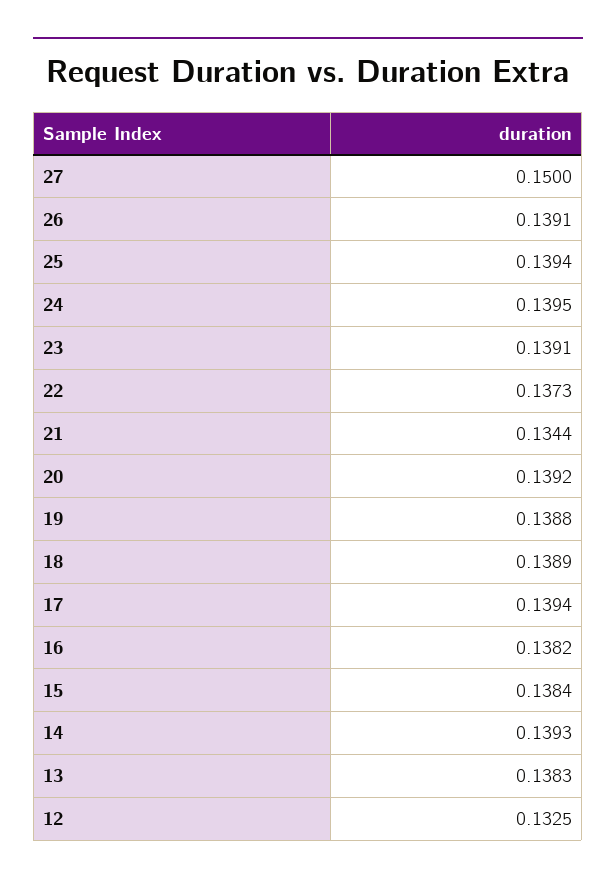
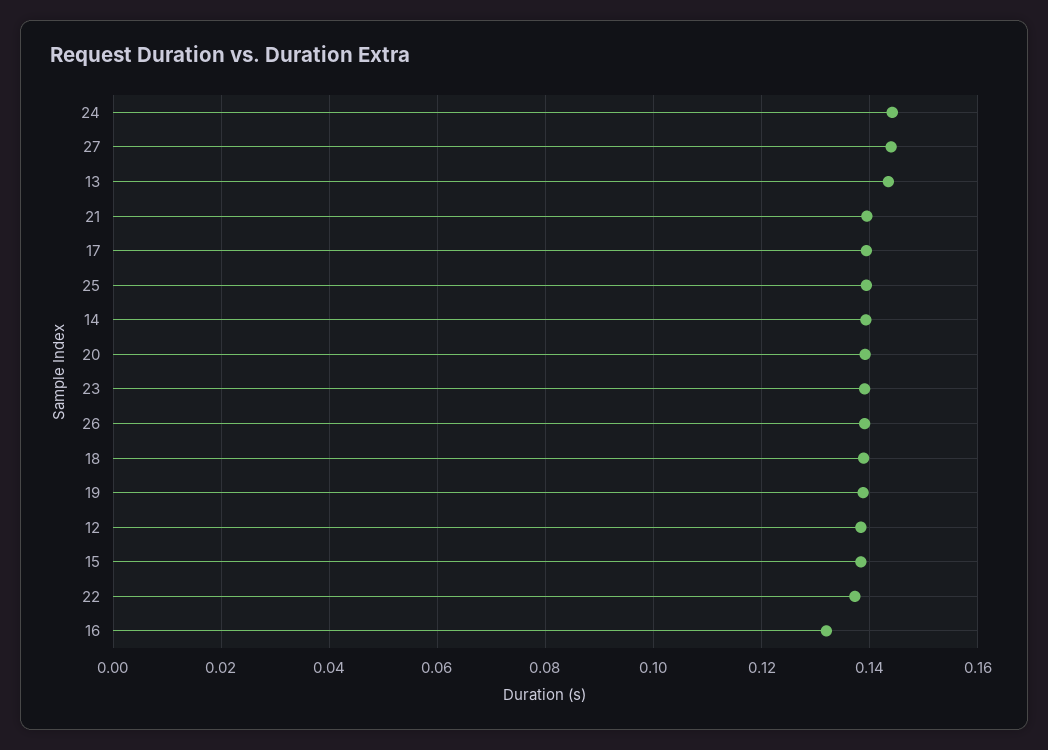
  {
-   "27": 0.15,
+   "27": 0.144,
    "26": 0.1391,
    "25": 0.1394,
-   "24": 0.1395,
+   "24": 0.144,
    "23": 0.1391,
    "22": 0.1373,
-   "21": 0.1344,
+   "21": 0.14,
    "20": 0.1392,
    "19": 0.1388,
    "18": 0.1389,
    "17": 0.1394,
-   "16": 0.1382,
+   "16": 0.132,
    "15": 0.1384,
    "14": 0.1393,
-   "13": 0.1383,
+   "13": 0.144,
-   "12": 0.1325
+   "12": 0.138
  }

